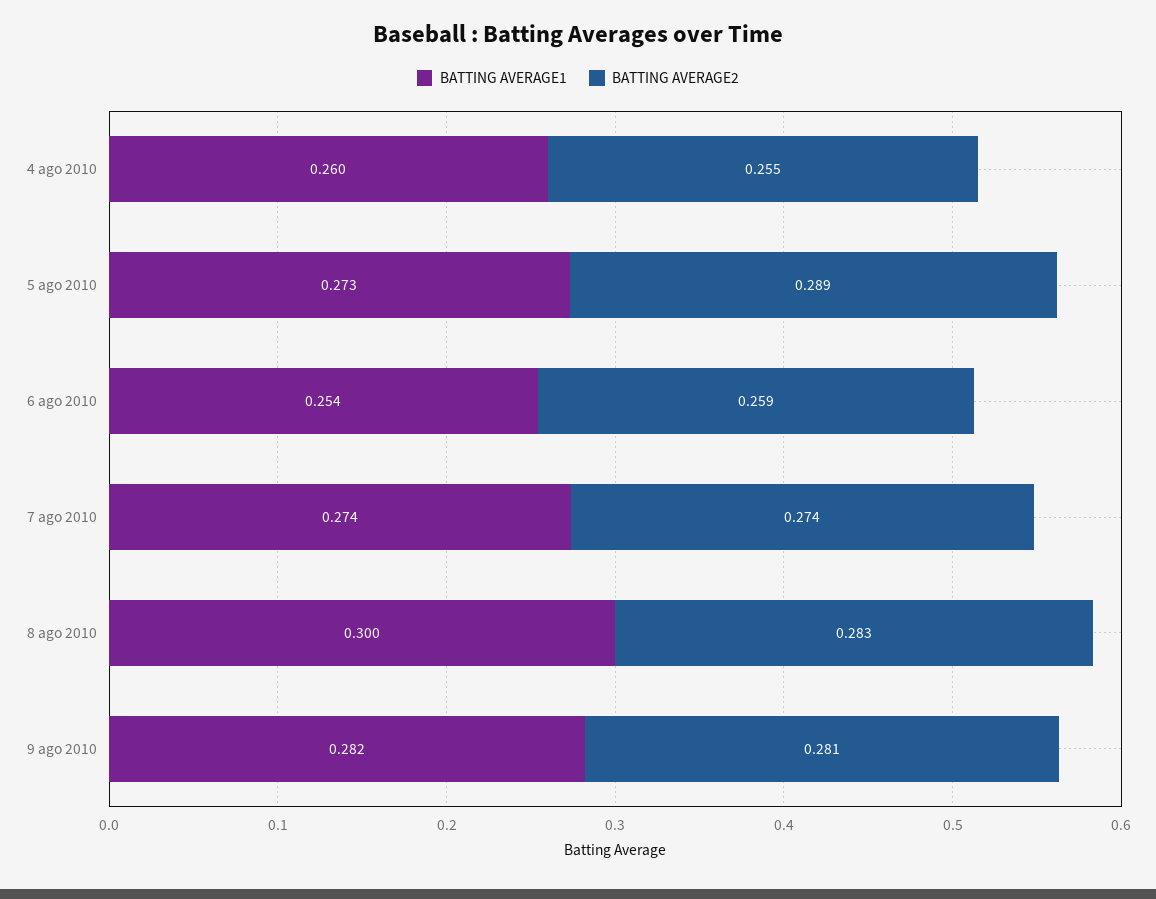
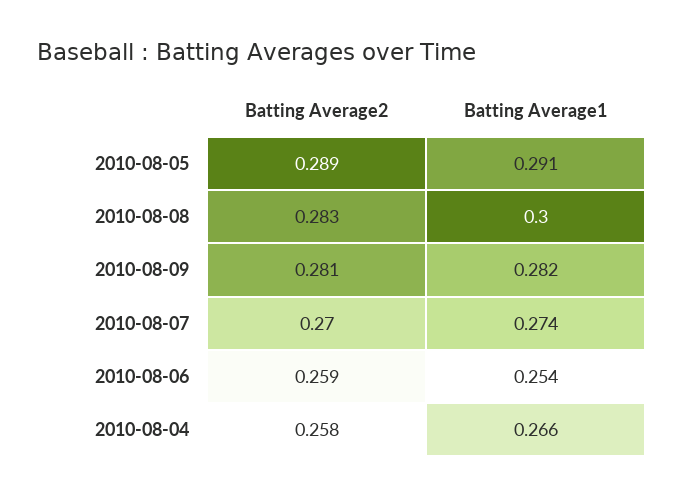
  {
    "BATTING AVERAGE1": {
-     "4 ago 2010": 0.26,
+     "4 ago 2010": 0.266,
-     "5 ago 2010": 0.273,
+     "5 ago 2010": 0.291,
      "6 ago 2010": 0.254,
      "7 ago 2010": 0.274,
      "8 ago 2010": 0.3,
      "9 ago 2010": 0.282
    },
    "BATTING AVERAGE2": {
-     "4 ago 2010": 0.255,
+     "4 ago 2010": 0.258,
      "5 ago 2010": 0.289,
      "6 ago 2010": 0.259,
-     "7 ago 2010": 0.274,
+     "7 ago 2010": 0.27,
      "8 ago 2010": 0.283,
      "9 ago 2010": 0.281
    }
  }

